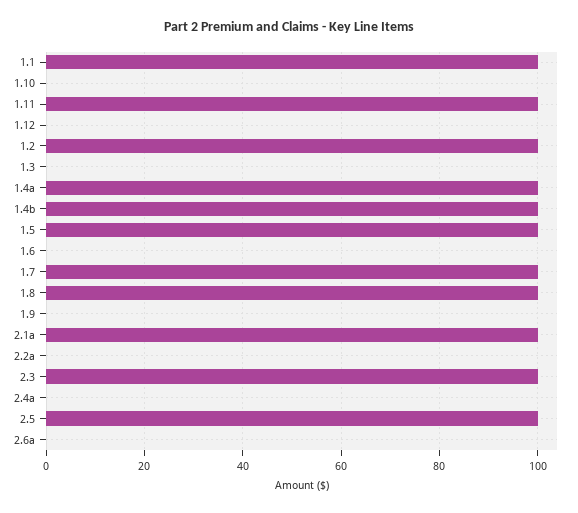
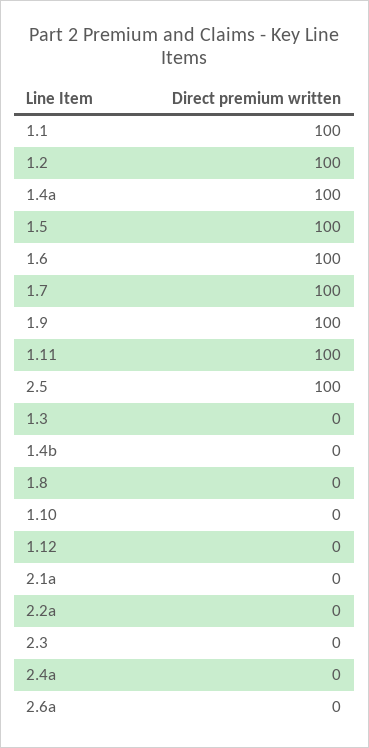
  {
    "1.1": 100,
    "1.10": 0,
    "1.11": 100,
    "1.12": 0,
    "1.2": 100,
    "1.3": 0,
    "1.4a": 100,
-   "1.4b": 100,
+   "1.4b": 0,
    "1.5": 100,
-   "1.6": 0,
+   "1.6": 100,
    "1.7": 100,
-   "1.8": 100,
+   "1.8": 0,
-   "1.9": 0,
+   "1.9": 100,
-   "2.1a": 100,
+   "2.1a": 0,
    "2.2a": 0,
-   "2.3": 100,
+   "2.3": 0,
    "2.4a": 0,
    "2.5": 100,
    "2.6a": 0
  }

